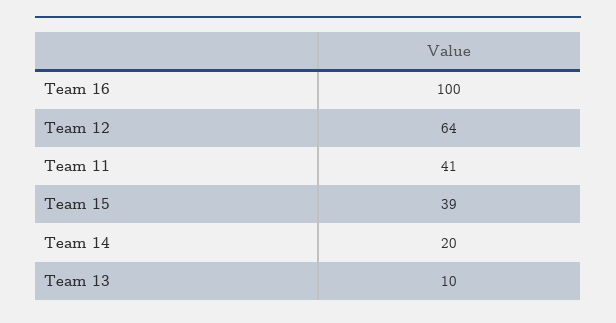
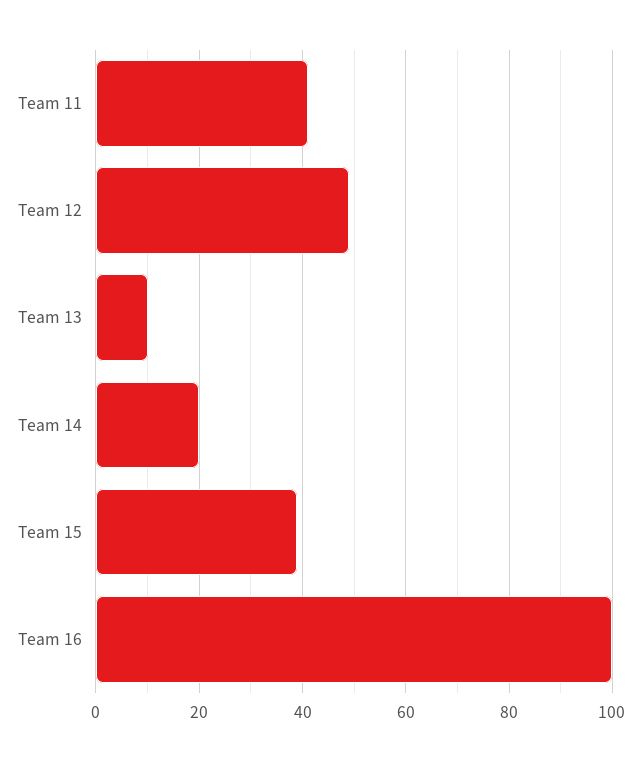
  {
    "Team 16": 100,
-   "Team 12": 64,
+   "Team 12": 50,
    "Team 11": 41,
    "Team 15": 39,
    "Team 14": 20,
    "Team 13": 10
  }

